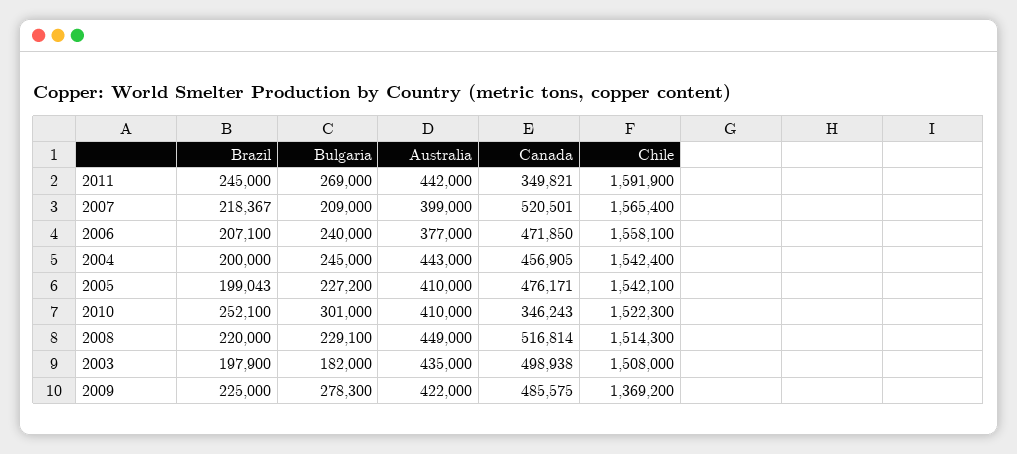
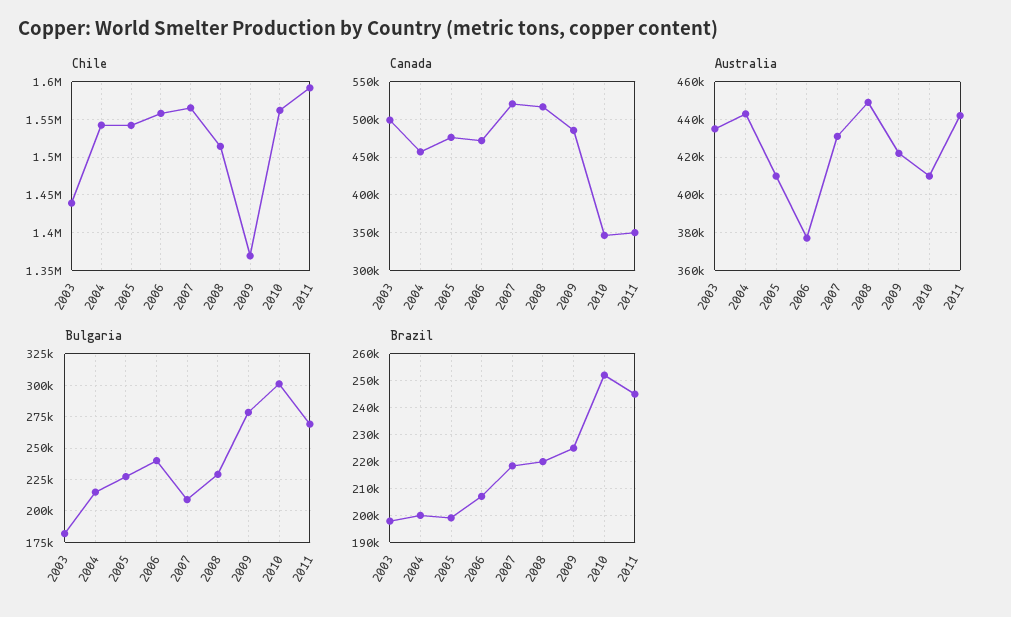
  {
    "Brazil": {
      "2011": 245000,
      "2007": 218367,
      "2006": 207100,
      "2004": 200000,
      "2005": 199043,
      "2010": 252100,
      "2008": 220000,
      "2003": 197900,
      "2009": 225000
    },
    "Bulgaria": {
      "2011": 269000,
      "2007": 209000,
      "2006": 240000,
-     "2004": 245000,
+     "2004": 215000,
      "2005": 227200,
      "2010": 301000,
      "2008": 229100,
      "2003": 182000,
      "2009": 278300
    },
    "Australia": {
      "2011": 442000,
-     "2007": 399000,
+     "2007": 430000,
      "2006": 377000,
      "2004": 443000,
      "2005": 410000,
      "2010": 410000,
      "2008": 449000,
      "2003": 435000,
      "2009": 422000
    },
    "Canada": {
      "2011": 349821,
      "2007": 520501,
      "2006": 471850,
      "2004": 456905,
      "2005": 476171,
      "2010": 346243,
      "2008": 516814,
      "2003": 498938,
      "2009": 485575
    },
    "Chile": {
      "2011": 1591900,
      "2007": 1565400,
      "2006": 1558100,
      "2004": 1542400,
      "2005": 1542100,
-     "2010": 1522300,
+     "2010": 1560000,
      "2008": 1514300,
-     "2003": 1508000,
+     "2003": 1440000,
      "2009": 1369200
    }
  }

